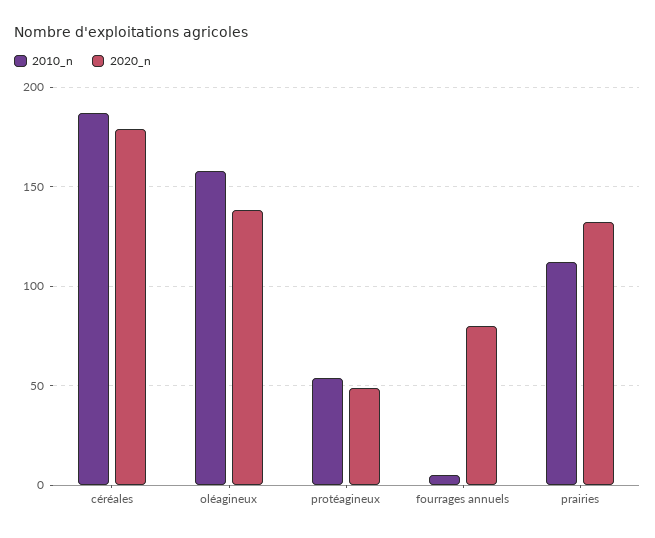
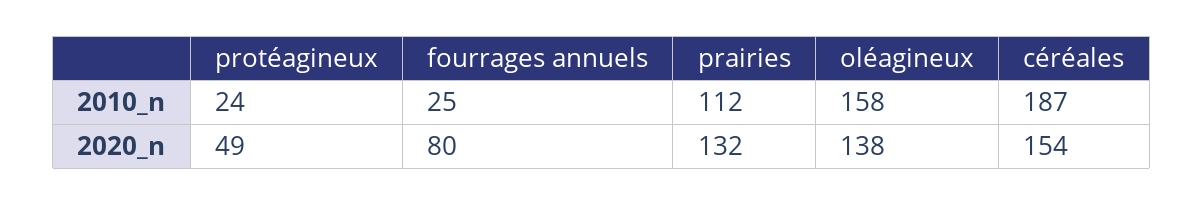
  {
    "2010_n": {
      "céréales": 187,
      "oléagineux": 158,
-     "protéagineux": 55,
+     "protéagineux": 24,
-     "fourrages annuels": 5,
+     "fourrages annuels": 25,
      "prairies": 112
    },
    "2020_n": {
-     "céréales": 180,
+     "céréales": 154,
      "oléagineux": 138,
      "protéagineux": 49,
      "fourrages annuels": 80,
      "prairies": 132
    }
  }

